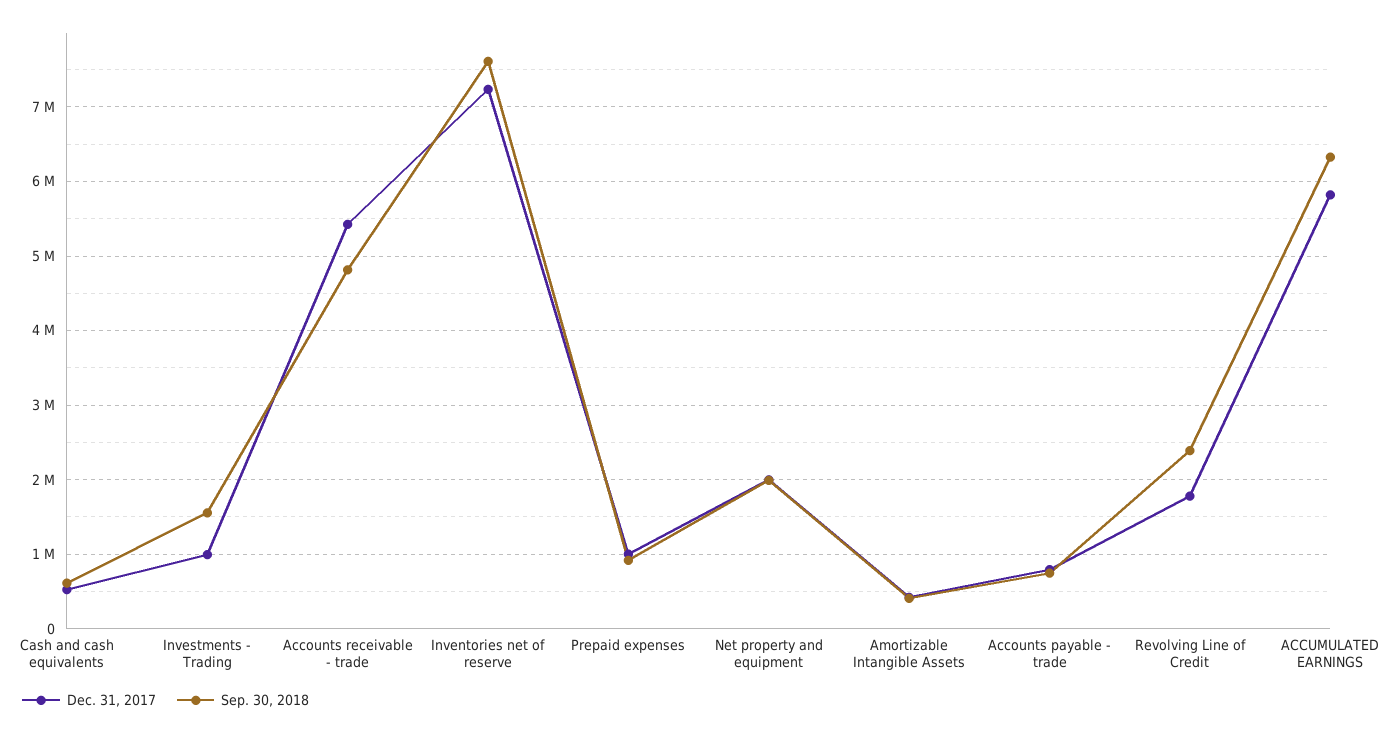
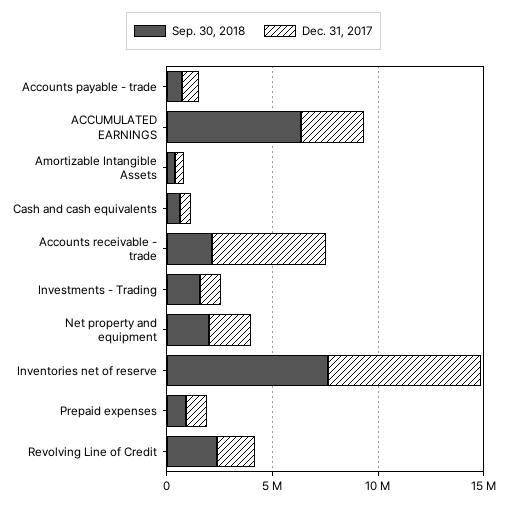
  {
    "Dec. 31, 2017": {
      "Cash and cash equivalents": 500000,
      "Investments - Trading": 1000000,
      "Accounts receivable - trade": 5400000,
      "Inventories net of reserve": 7200000,
      "Prepaid expenses": 1000000,
      "Net property and equipment": 2000000,
      "Amortizable Intangible Assets": 400000,
      "Accounts payable - trade": 800000,
      "Revolving Line of Credit": 1800000,
-     "ACCUMULATED EARNINGS": 5800000
+     "ACCUMULATED EARNINGS": 3000000
    },
    "Sep. 30, 2018": {
      "Cash and cash equivalents": 600000,
      "Investments - Trading": 1600000,
-     "Accounts receivable - trade": 4800000,
+     "Accounts receivable - trade": 2000000,
      "Inventories net of reserve": 7600000,
      "Prepaid expenses": 900000,
      "Net property and equipment": 2000000,
      "Amortizable Intangible Assets": 400000,
      "Accounts payable - trade": 700000,
      "Revolving Line of Credit": 2400000,
      "ACCUMULATED EARNINGS": 6300000
    }
  }

